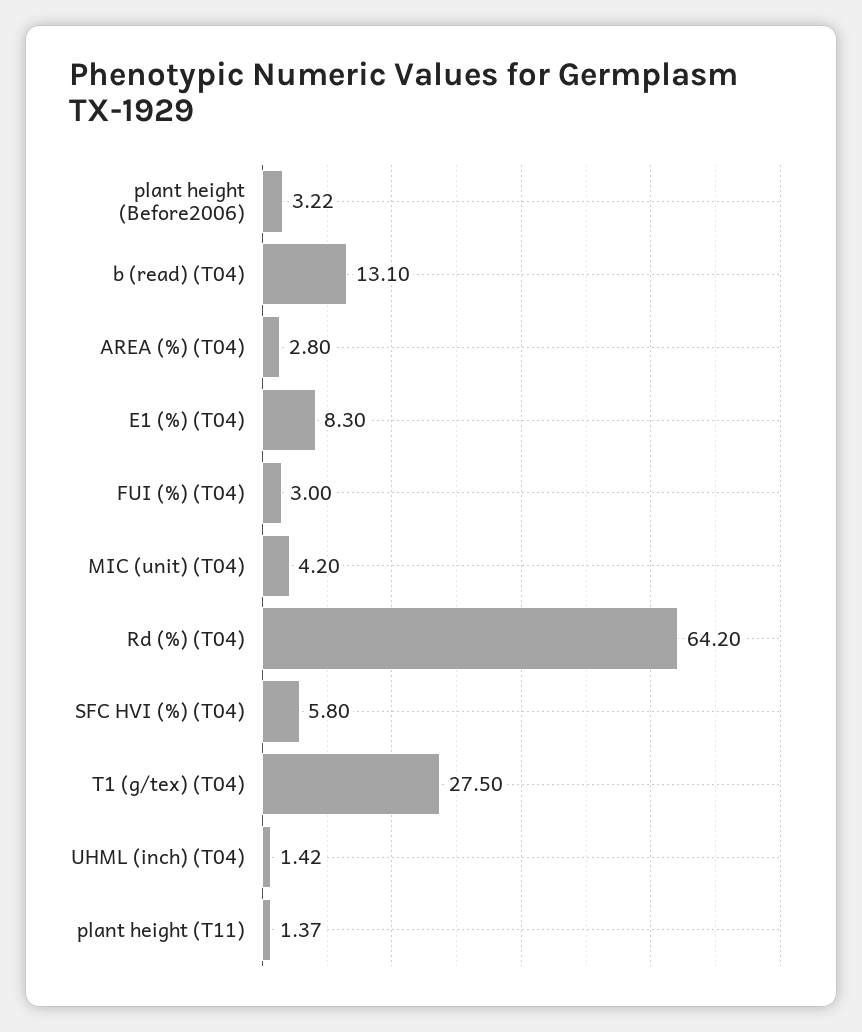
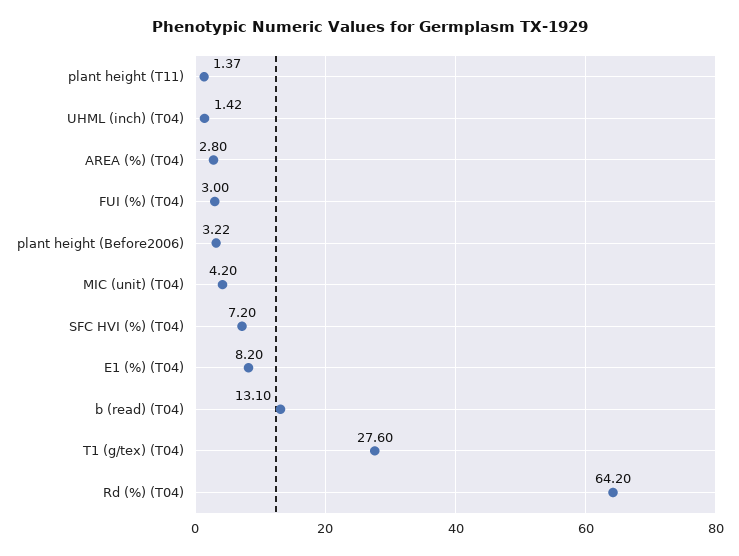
  {
    "plant height (Before2006)": 3.22,
    "b (read) (T04)": 13.1,
    "AREA (%) (T04)": 2.8,
-   "E1 (%) (T04)": 8.3,
+   "E1 (%) (T04)": 8.2,
    "FUI (%) (T04)": 3,
    "MIC (unit) (T04)": 4.2,
    "Rd (%) (T04)": 64.2,
-   "SFC HVI (%) (T04)": 5.8,
+   "SFC HVI (%) (T04)": 7.2,
-   "T1 (g/tex) (T04)": 27.5,
+   "T1 (g/tex) (T04)": 27.6,
    "UHML (inch) (T04)": 1.42,
    "plant height (T11)": 1.37
  }

